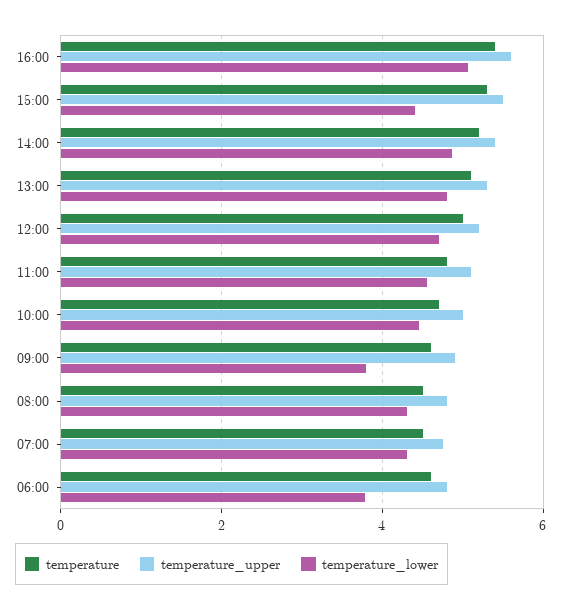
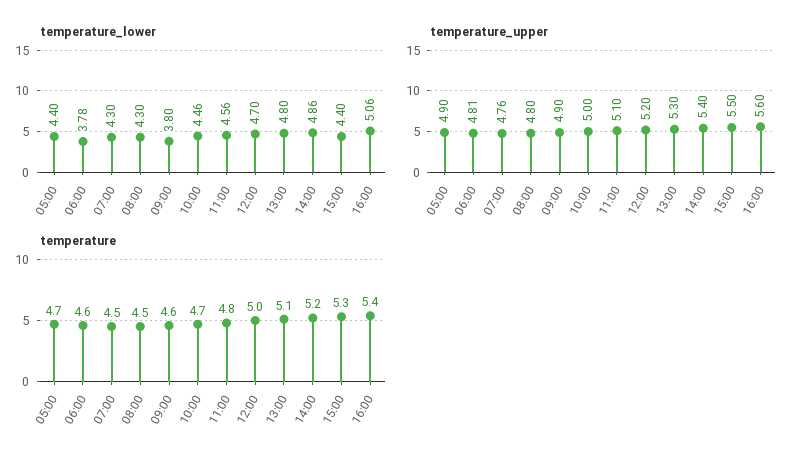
  {
    "temperature": {
      "16:00": 5.4,
      "15:00": 5.3,
      "14:00": 5.2,
      "13:00": 5.1,
      "12:00": 5,
      "11:00": 4.8,
      "10:00": 4.7,
      "09:00": 4.6,
      "08:00": 4.5,
      "07:00": 4.5,
-     "06:00": 4.6
+     "06:00": 4.6,
+     "05:00": 4.7
    },
    "temperature_upper": {
      "16:00": 5.6,
      "15:00": 5.5,
      "14:00": 5.4,
      "13:00": 5.3,
      "12:00": 5.2,
      "11:00": 5.1,
      "10:00": 5,
      "09:00": 4.9,
      "08:00": 4.8,
      "07:00": 4.76,
-     "06:00": 4.81
+     "06:00": 4.81,
+     "05:00": 4.9
    },
    "temperature_lower": {
      "16:00": 5.06,
      "15:00": 4.4,
      "14:00": 4.86,
      "13:00": 4.8,
      "12:00": 4.7,
      "11:00": 4.56,
      "10:00": 4.46,
      "09:00": 3.8,
      "08:00": 4.3,
      "07:00": 4.3,
-     "06:00": 3.78
+     "06:00": 3.78,
+     "05:00": 4.4
    }
  }

